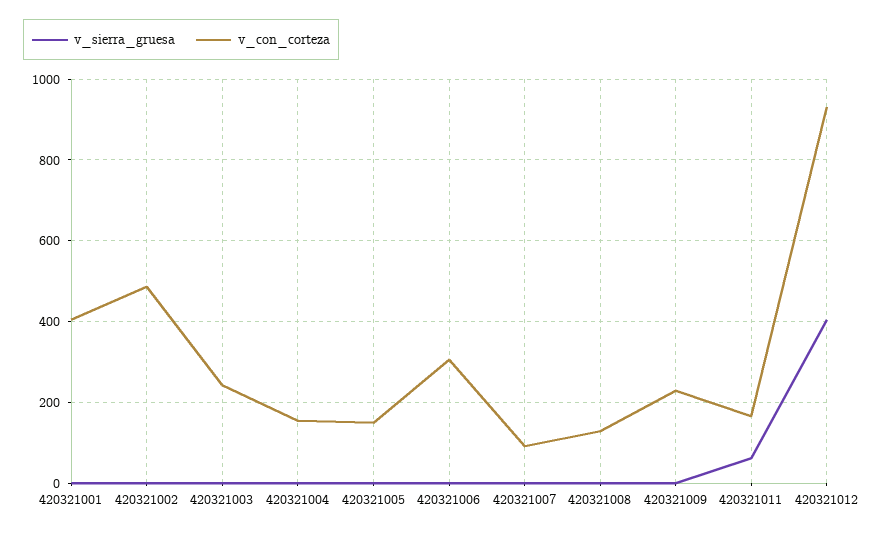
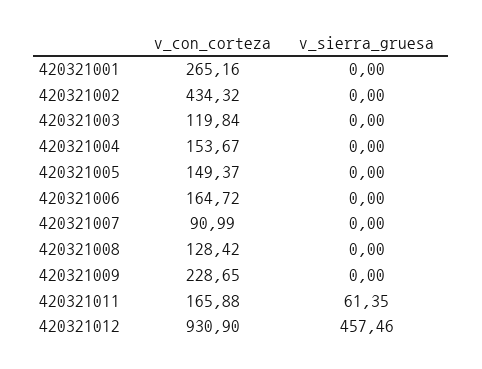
  {
    "v_sierra_gruesa": {
      "420321001": 0,
      "420321002": 0,
      "420321003": 0,
      "420321004": 0,
      "420321005": 0,
      "420321006": 0,
      "420321007": 0,
      "420321008": 0,
      "420321009": 0,
      "420321011": 61.35,
-     "420321012": 400
+     "420321012": 457.46
    },
    "v_con_corteza": {
-     "420321001": 400,
+     "420321001": 265.16,
-     "420321002": 480,
+     "420321002": 434.32,
-     "420321003": 240,
+     "420321003": 119.84,
      "420321004": 153.67,
      "420321005": 149.37,
-     "420321006": 300,
+     "420321006": 164.72,
      "420321007": 90.99,
      "420321008": 128.42,
      "420321009": 228.65,
      "420321011": 165.88,
      "420321012": 930.9
    }
  }

